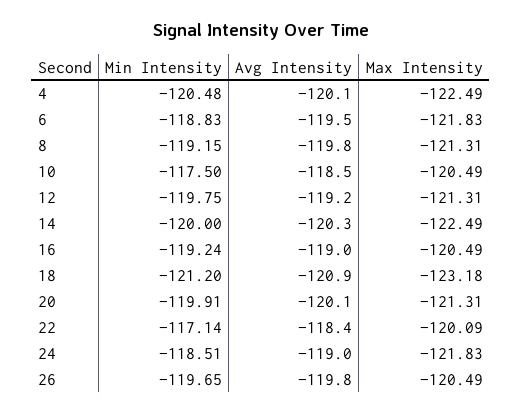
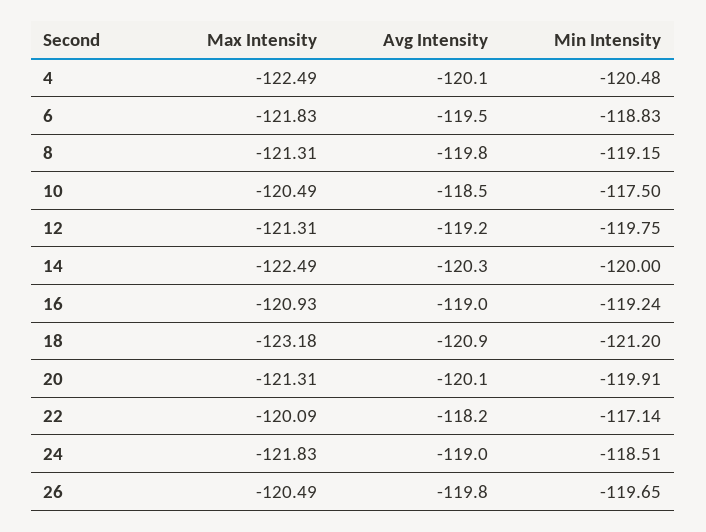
  {
    "Min Intensity": {
      "4": -120.48,
      "6": -118.83,
      "8": -119.15,
      "10": -117.5,
      "12": -119.75,
      "14": -120,
      "16": -119.24,
      "18": -121.2,
      "20": -119.91,
      "22": -117.14,
      "24": -118.51,
      "26": -119.65
    },
    "Avg Intensity": {
      "4": -120.1,
      "6": -119.5,
      "8": -119.8,
      "10": -118.5,
      "12": -119.2,
      "14": -120.3,
      "16": -119,
      "18": -120.9,
      "20": -120.1,
-     "22": -118.4,
+     "22": -118.2,
      "24": -119,
      "26": -119.8
    },
    "Max Intensity": {
      "4": -122.49,
      "6": -121.83,
      "8": -121.31,
      "10": -120.49,
      "12": -121.31,
      "14": -122.49,
-     "16": -120.49,
+     "16": -120.93,
      "18": -123.18,
      "20": -121.31,
      "22": -120.09,
      "24": -121.83,
      "26": -120.49
    }
  }

